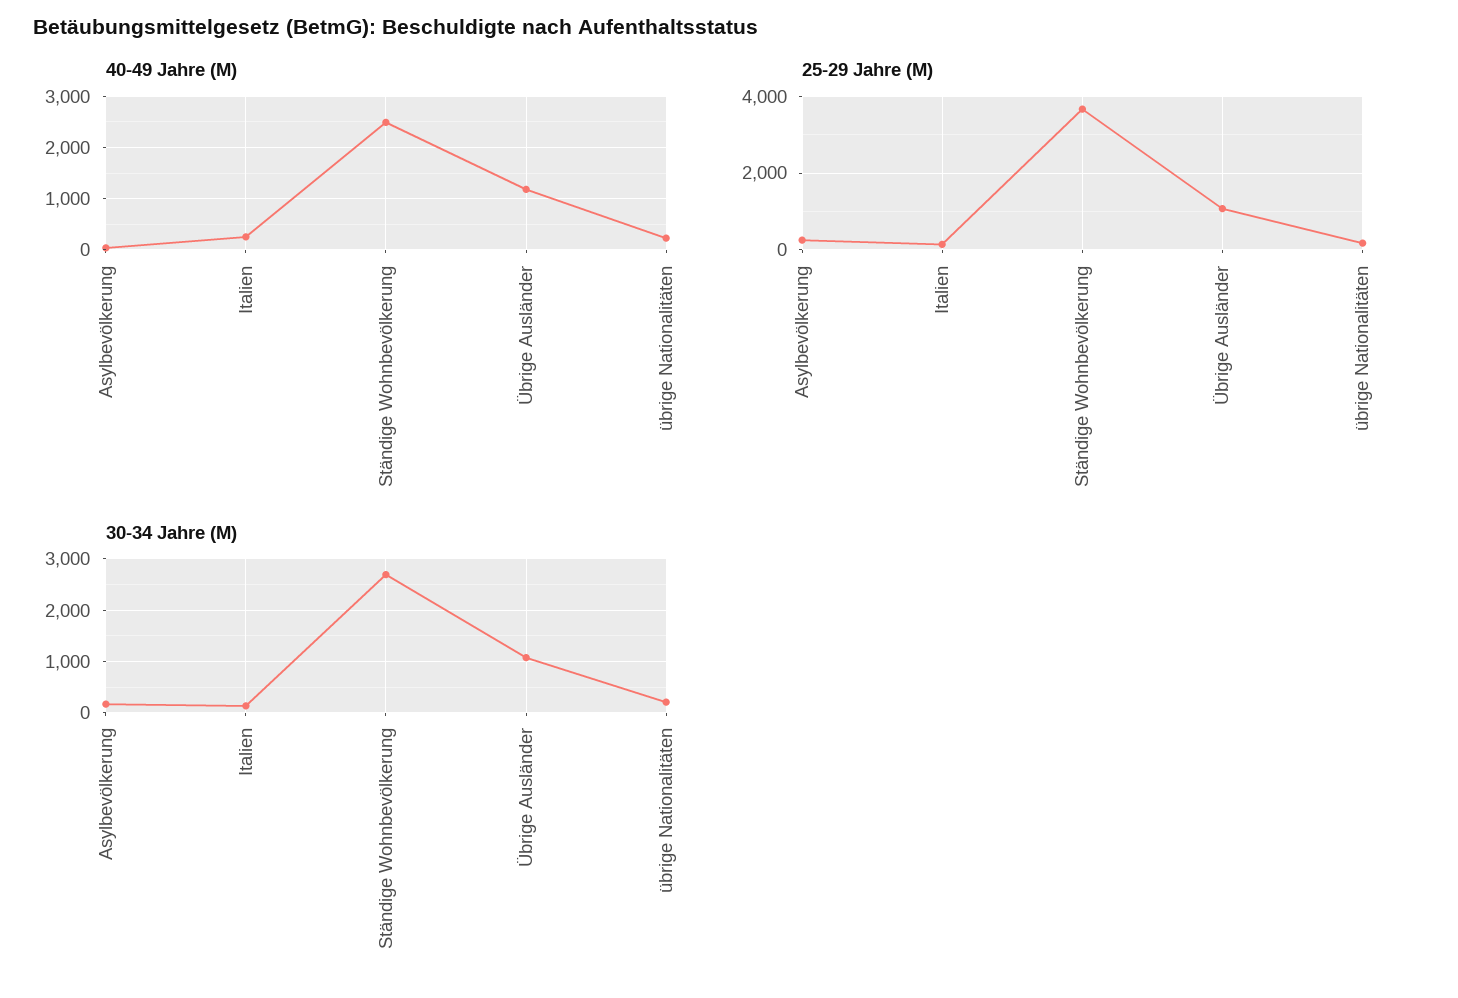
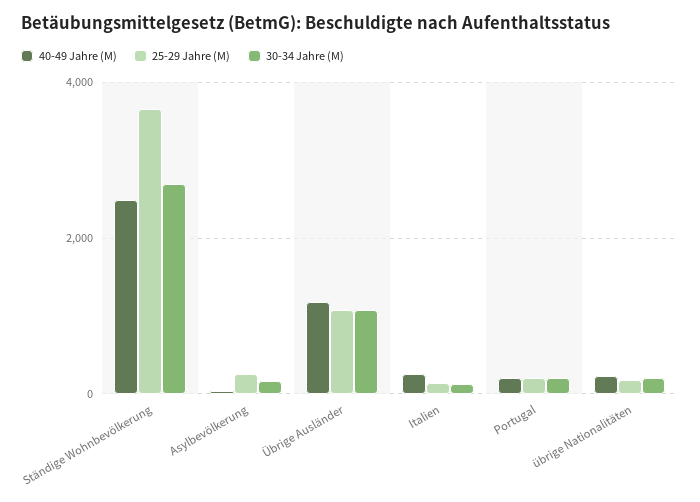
  {
    "40-49 Jahre (M)": {
      "Asylbevölkerung": 0,
      "Italien": 200,
      "Ständige Wohnbevölkerung": 2400,
      "Übrige Ausländer": 1200,
-     "übrige Nationalitäten": 200
+     "übrige Nationalitäten": 200,
+     "Portugal": 200
    },
    "25-29 Jahre (M)": {
      "Asylbevölkerung": 200,
      "Italien": 200,
      "Ständige Wohnbevölkerung": 3600,
      "Übrige Ausländer": 1000,
-     "übrige Nationalitäten": 200
+     "übrige Nationalitäten": 200,
+     "Portugal": 200
    },
    "30-34 Jahre (M)": {
      "Asylbevölkerung": 200,
      "Italien": 200,
      "Ständige Wohnbevölkerung": 2600,
      "Übrige Ausländer": 1000,
-     "übrige Nationalitäten": 200
+     "übrige Nationalitäten": 200,
+     "Portugal": 200
    }
  }

